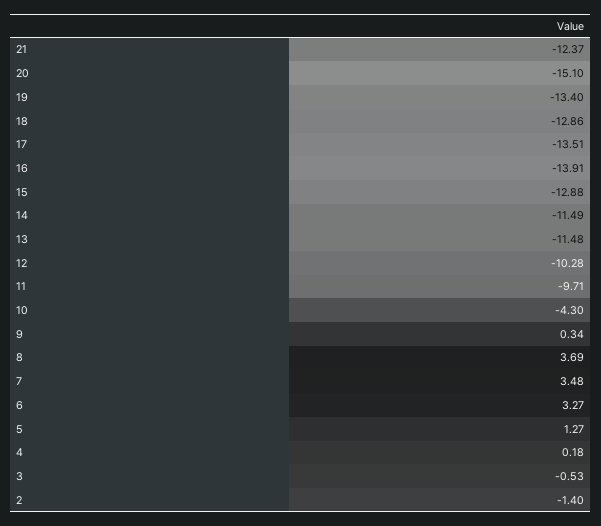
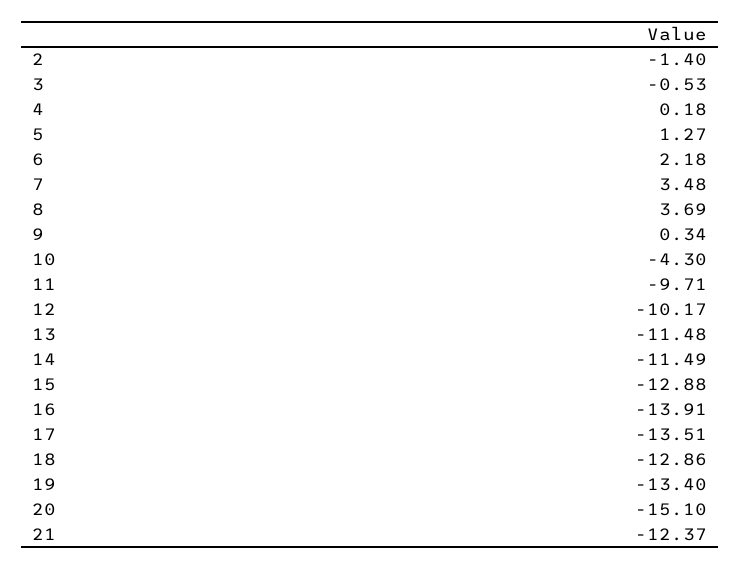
  {
    "21": -12.37,
    "20": -15.1,
    "19": -13.4,
    "18": -12.86,
    "17": -13.51,
    "16": -13.91,
    "15": -12.88,
    "14": -11.49,
    "13": -11.48,
-   "12": -10.28,
+   "12": -10.17,
    "11": -9.71,
    "10": -4.3,
    "9": 0.34,
    "8": 3.69,
    "7": 3.48,
-   "6": 3.27,
+   "6": 2.18,
    "5": 1.27,
    "4": 0.18,
    "3": -0.53,
    "2": -1.4
  }

